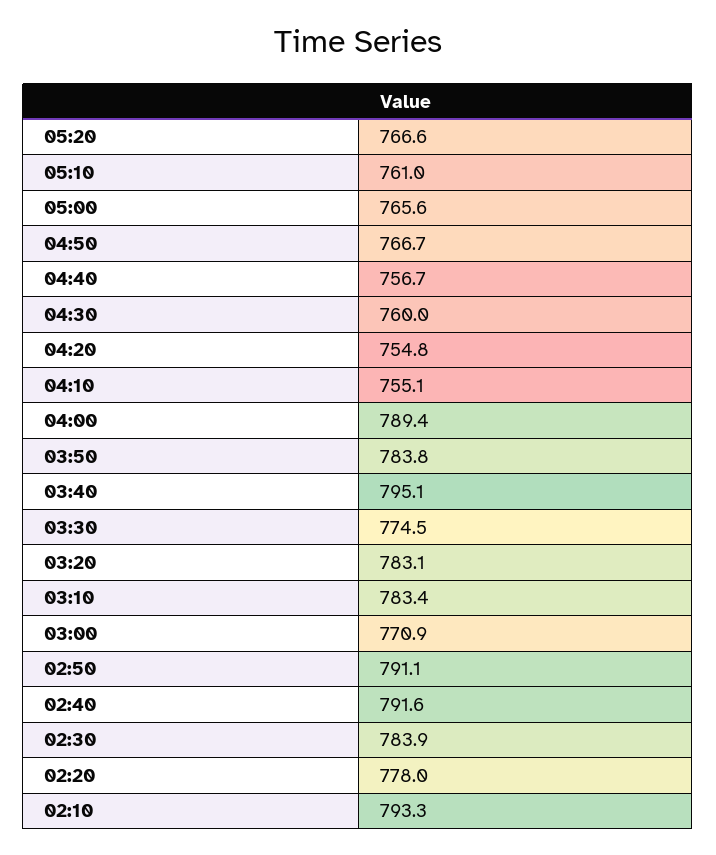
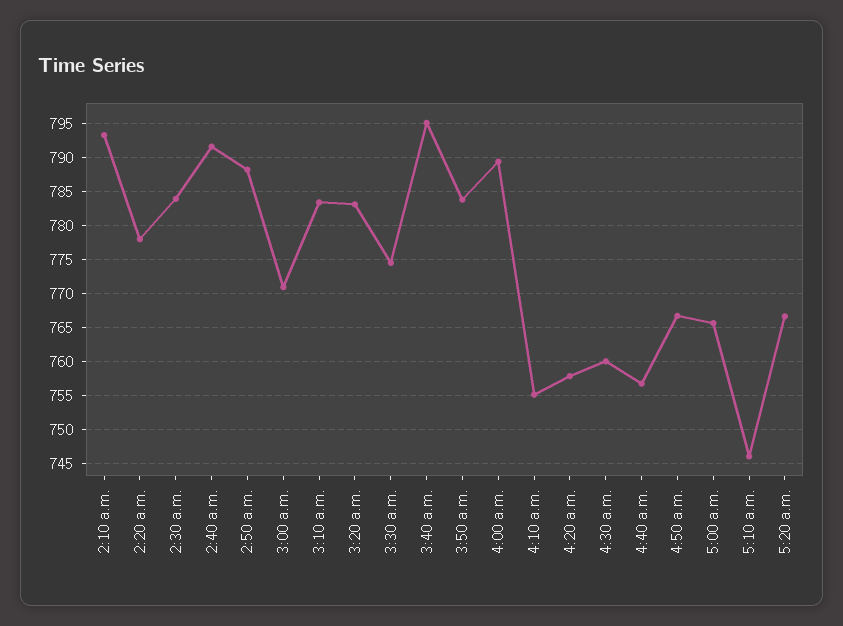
  {
    "05:20": 766.6,
-   "05:10": 761,
+   "05:10": 746,
    "05:00": 765.6,
    "04:50": 766.7,
    "04:40": 756.7,
    "04:30": 760,
-   "04:20": 754.8,
+   "04:20": 758,
    "04:10": 755.1,
    "04:00": 789.4,
    "03:50": 783.8,
    "03:40": 795.1,
    "03:30": 774.5,
    "03:20": 783.1,
    "03:10": 783.4,
    "03:00": 770.9,
-   "02:50": 791.1,
+   "02:50": 788,
    "02:40": 791.6,
    "02:30": 783.9,
    "02:20": 778,
    "02:10": 793.3
  }

